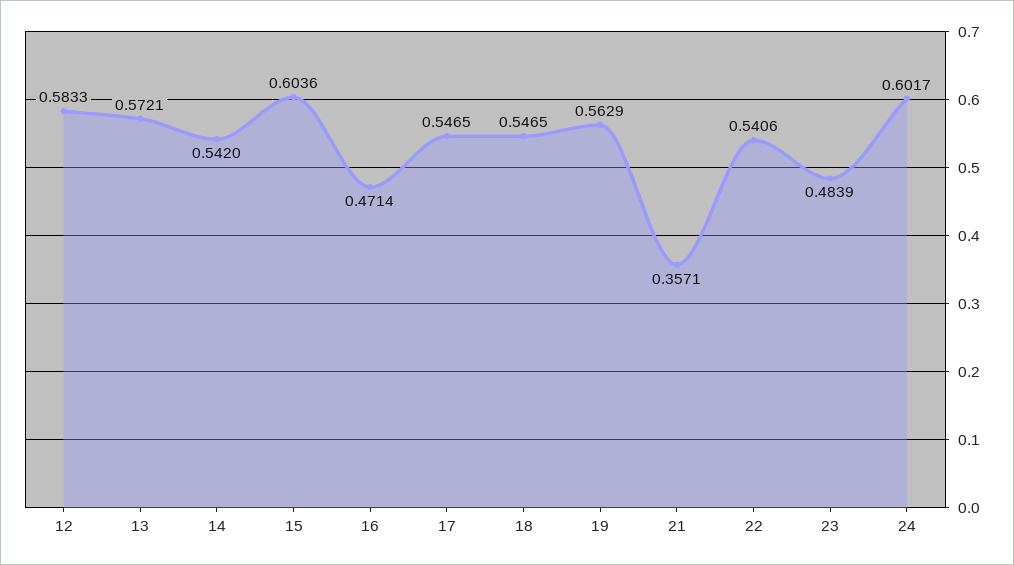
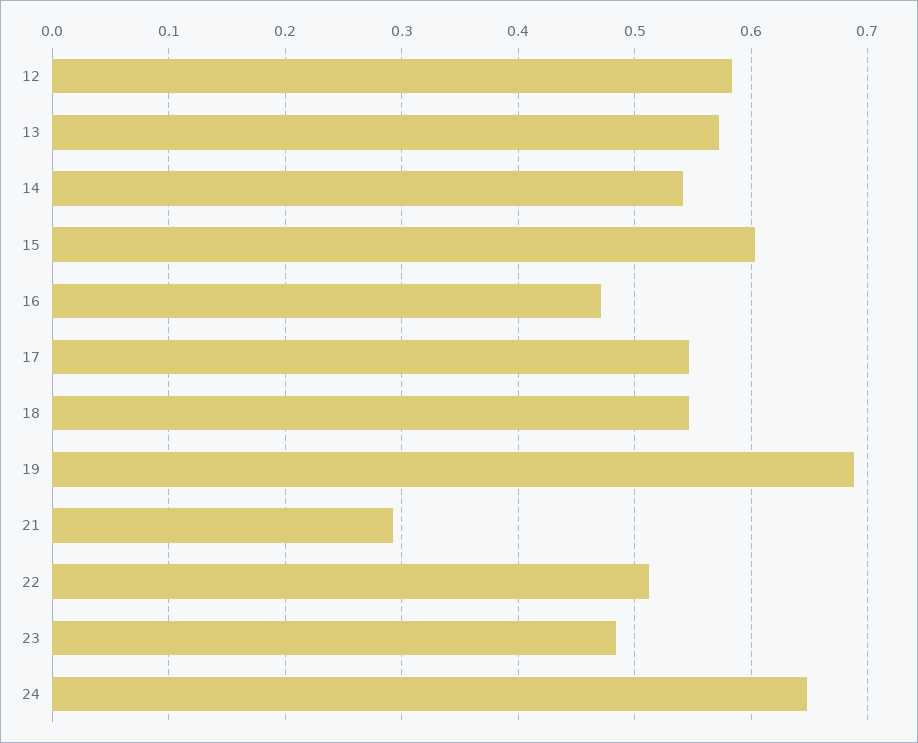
  {
    "12": 0.5833,
    "13": 0.5721,
    "14": 0.542,
    "15": 0.6036,
    "16": 0.4714,
    "17": 0.5465,
    "18": 0.5465,
-   "19": 0.5629,
+   "19": 0.69,
-   "21": 0.3571,
+   "21": 0.29,
-   "22": 0.5406,
+   "22": 0.51,
    "23": 0.4839,
-   "24": 0.6017
+   "24": 0.65
  }

